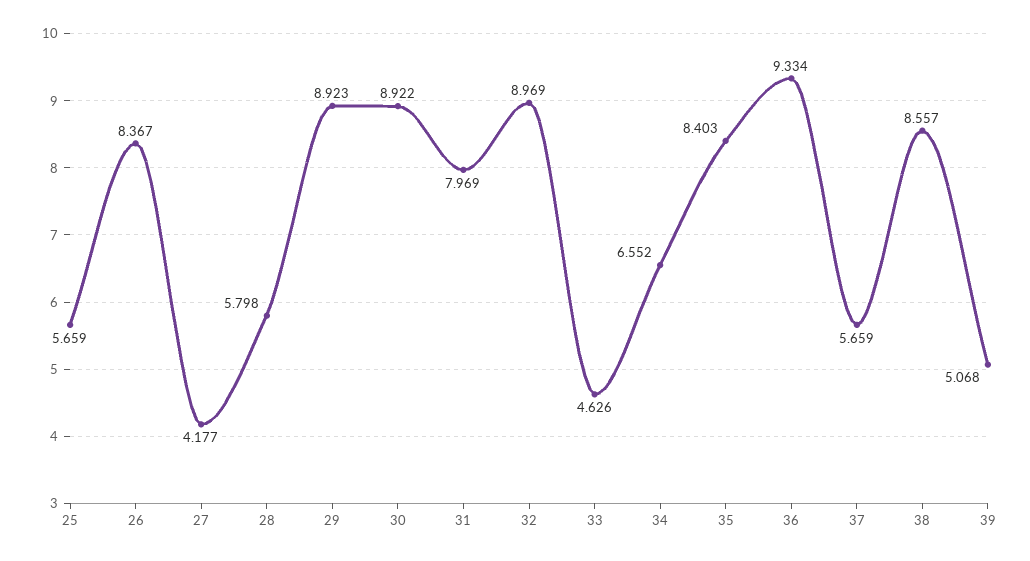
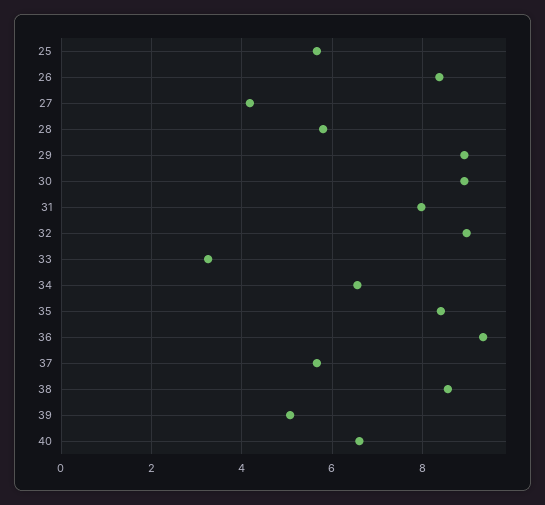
  {
    "25": 5.659,
    "26": 8.367,
    "27": 4.177,
    "28": 5.798,
    "29": 8.923,
    "30": 8.922,
    "31": 7.969,
    "32": 8.969,
-   "33": 4.626,
+   "33": 3.2,
    "34": 6.552,
    "35": 8.403,
    "36": 9.334,
    "37": 5.659,
    "38": 8.557,
-   "39": 5.068
+   "39": 5.068,
+   "40": 6.6
  }

